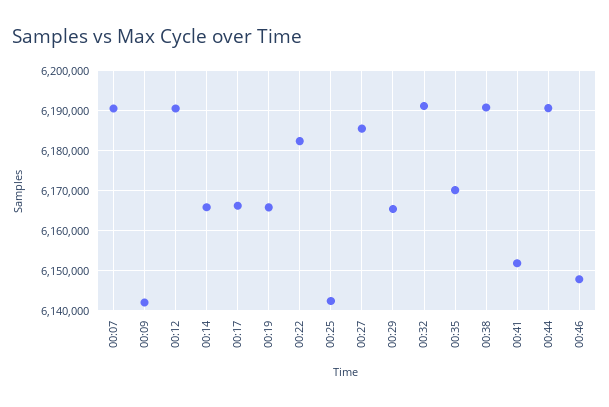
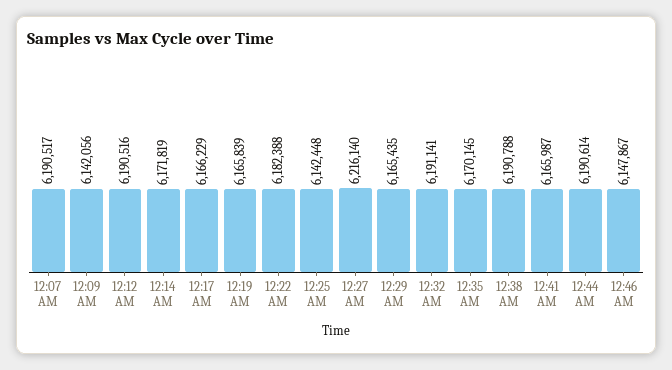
  {
    "00:07": 6190517,
    "00:09": 6142056,
    "00:12": 6190516,
-   "00:14": 6166000,
+   "00:14": 6171819,
    "00:17": 6166229,
    "00:19": 6165839,
    "00:22": 6182388,
    "00:25": 6142448,
-   "00:27": 6186000,
+   "00:27": 6216140,
    "00:29": 6165435,
    "00:32": 6191141,
    "00:35": 6170145,
    "00:38": 6190788,
-   "00:41": 6152000,
+   "00:41": 6165987,
    "00:44": 6190614,
    "00:46": 6147867
  }

